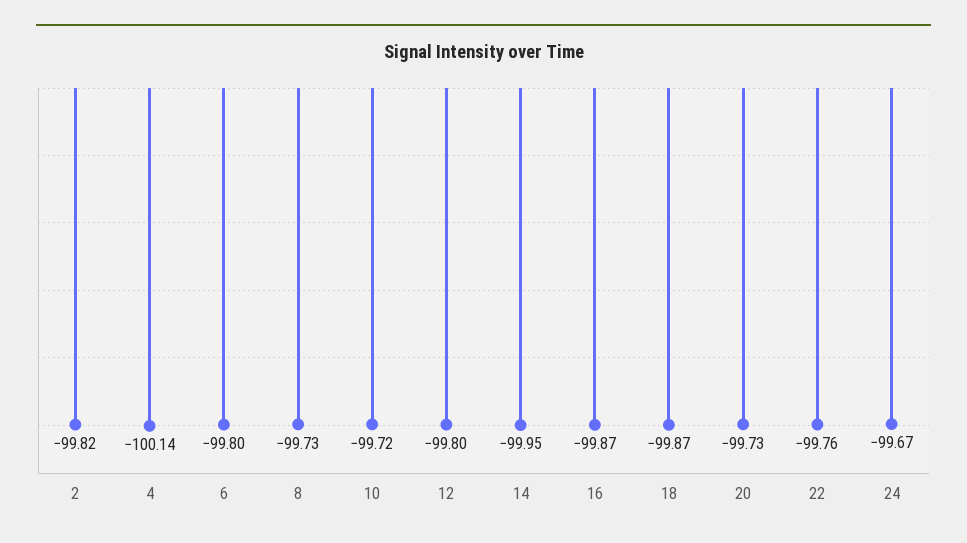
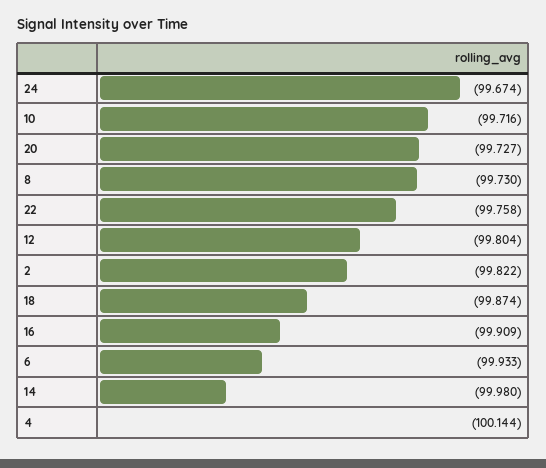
  {
    "2": -99.822,
    "4": -100.144,
-   "6": -99.8,
+   "6": -99.933,
    "8": -99.73,
    "10": -99.716,
    "12": -99.804,
-   "14": -99.95,
+   "14": -99.98,
-   "16": -99.87,
+   "16": -99.909,
    "18": -99.874,
    "20": -99.727,
    "22": -99.758,
    "24": -99.674
  }

